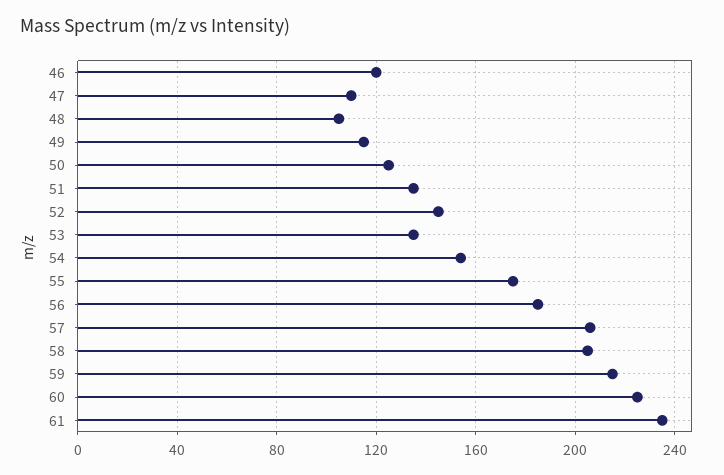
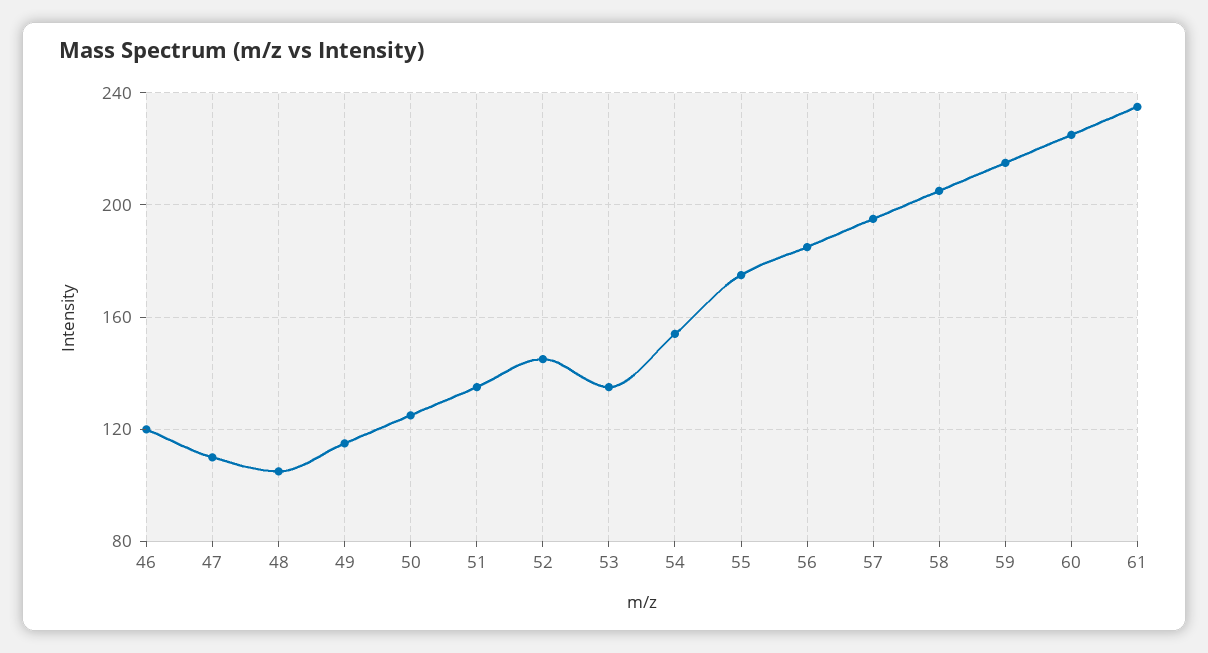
  {
    "46": 120,
    "47": 110,
    "48": 105,
    "49": 115,
    "50": 125,
    "51": 135,
    "52": 145,
    "53": 135,
    "54": 155,
    "55": 175,
    "56": 185,
-   "57": 205,
+   "57": 195,
    "58": 205,
    "59": 215,
    "60": 225,
    "61": 235
  }

